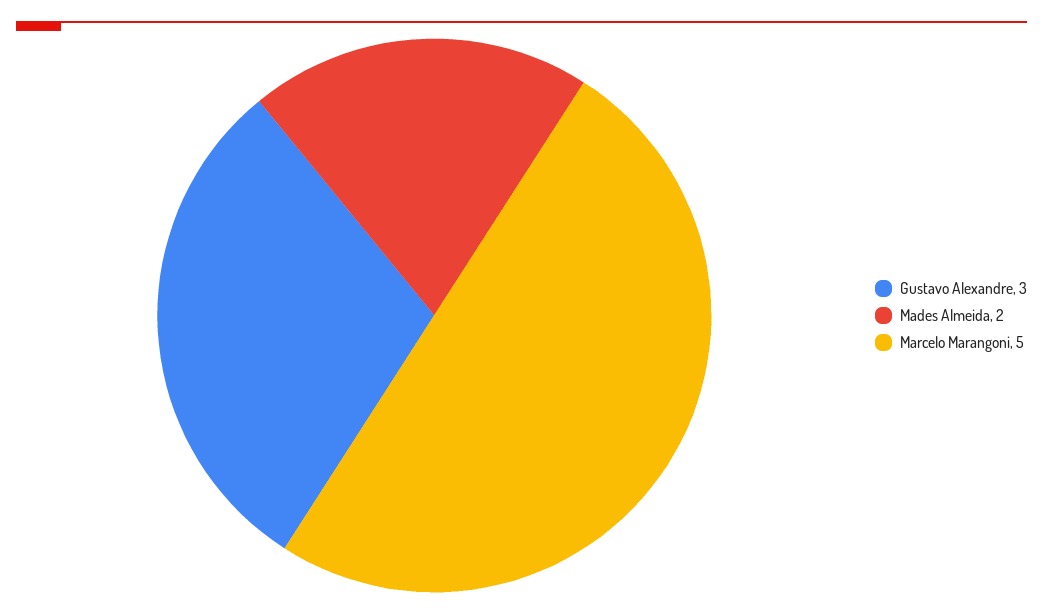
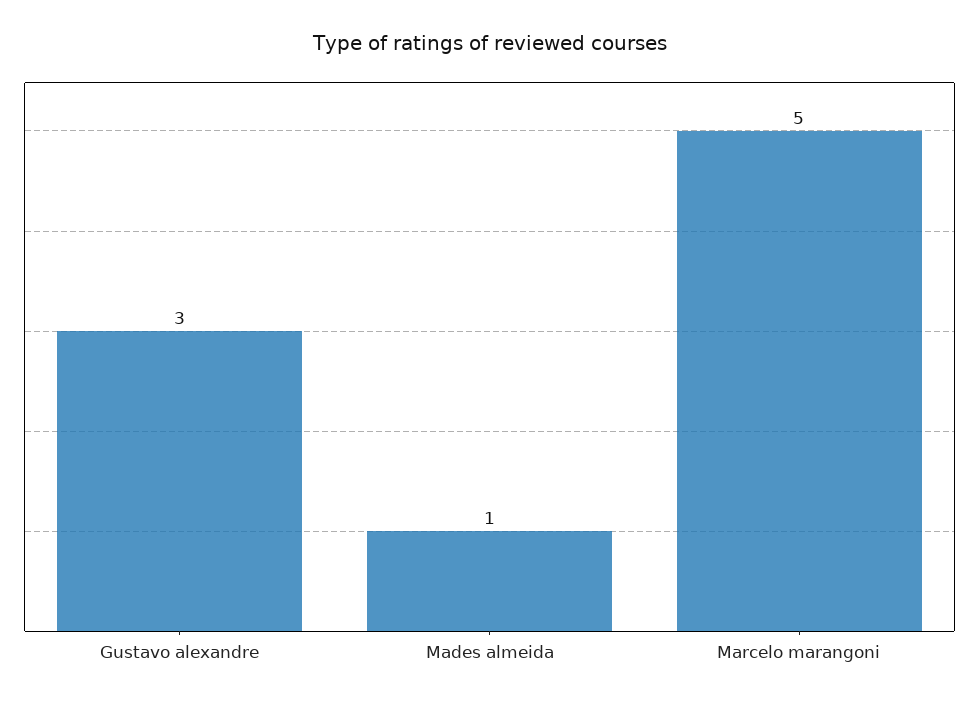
  {
    "Gustavo Alexandre": 3,
-   "Mades Almeida": 2,
+   "Mades Almeida": 1,
    "Marcelo Marangoni": 5
  }

